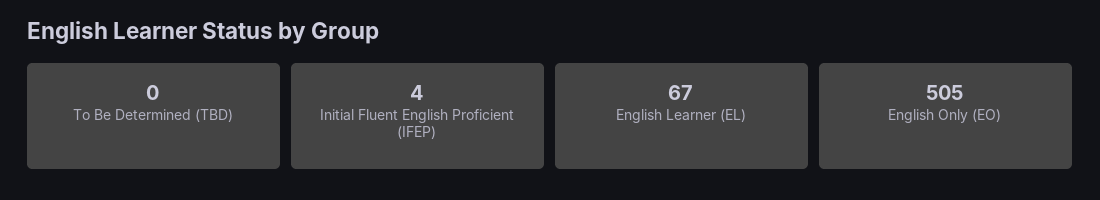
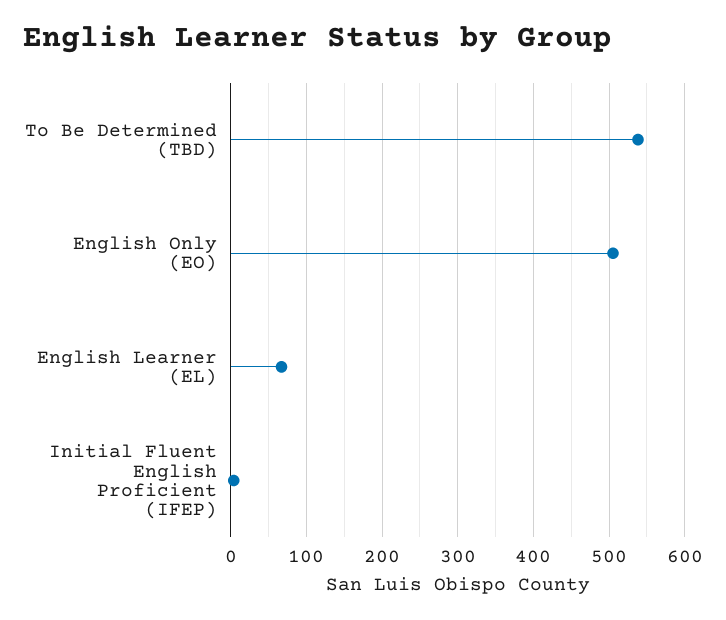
  {
-   "To Be Determined (TBD)": 0,
+   "To Be Determined (TBD)": 540,
    "Initial Fluent English Proficient (IFEP)": 4,
    "English Learner (EL)": 67,
    "English Only (EO)": 505
  }

